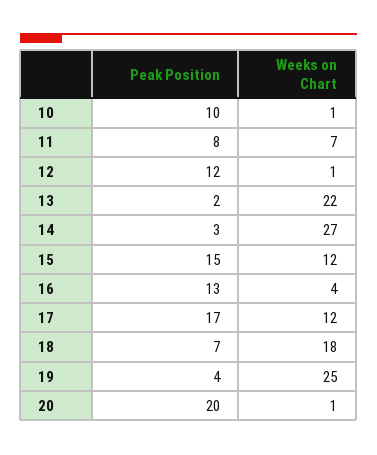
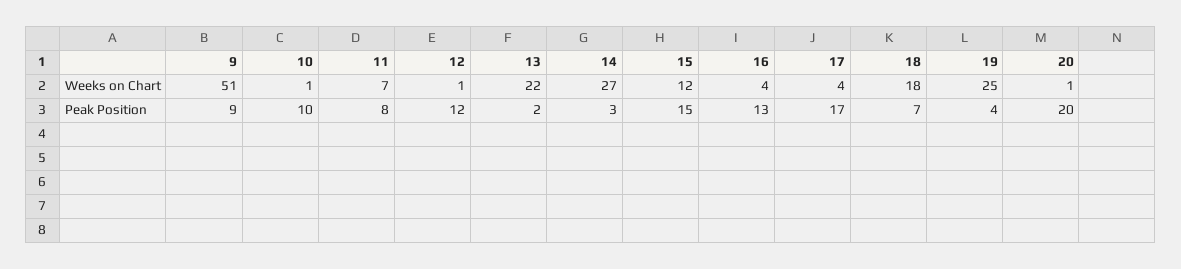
  {
    "Peak Position": {
      "10": 10,
      "11": 8,
      "12": 12,
      "13": 2,
      "14": 3,
      "15": 15,
      "16": 13,
      "17": 17,
      "18": 7,
      "19": 4,
-     "20": 20
+     "20": 20,
+     "9": 9
    },
    "Weeks on Chart": {
      "10": 1,
      "11": 7,
      "12": 1,
      "13": 22,
      "14": 27,
      "15": 12,
      "16": 4,
-     "17": 12,
+     "17": 4,
      "18": 18,
      "19": 25,
-     "20": 1
+     "20": 1,
+     "9": 51
    }
  }

